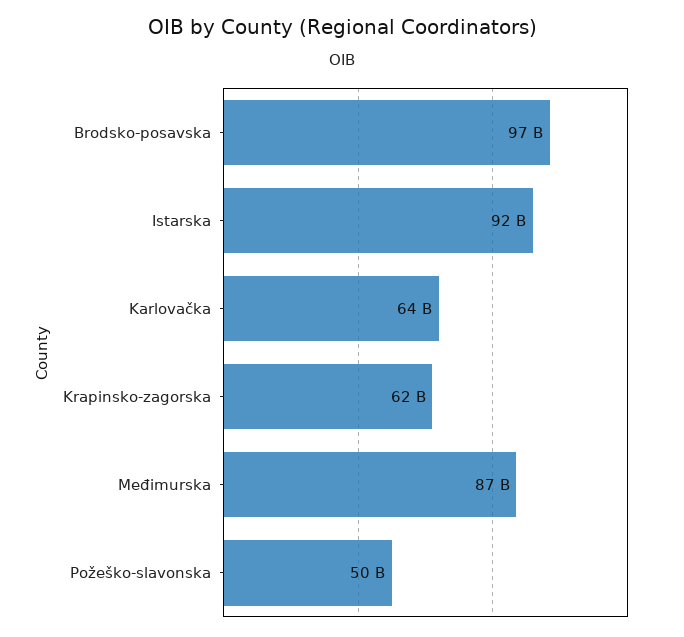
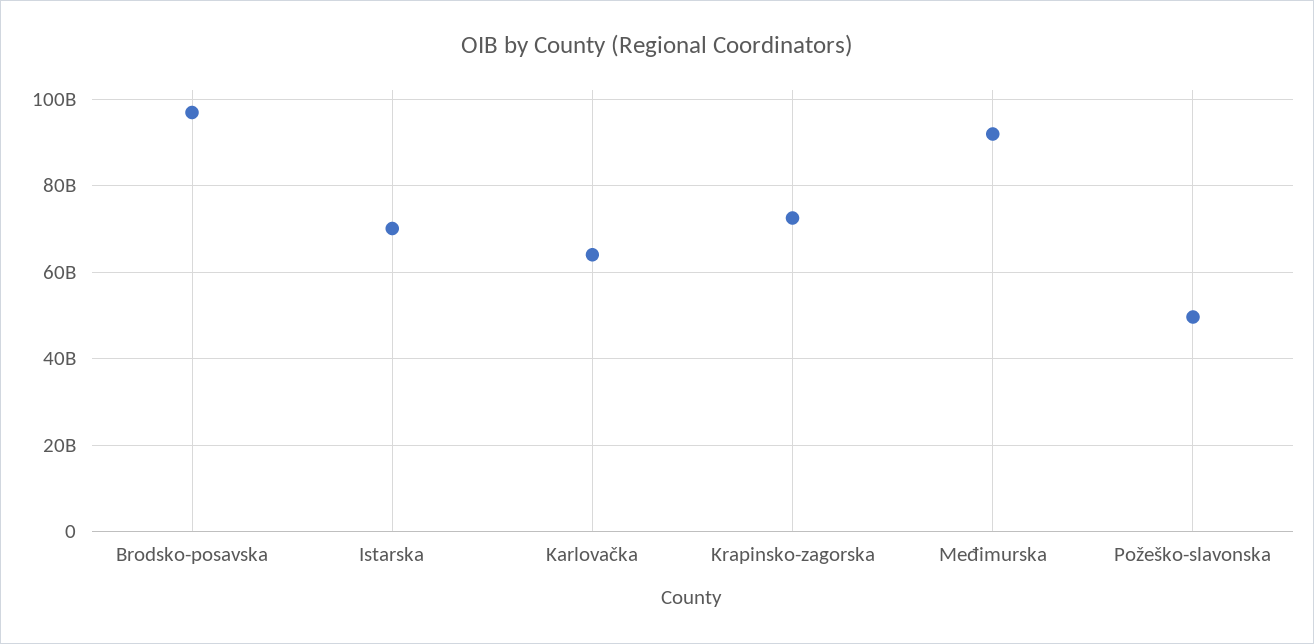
  {
    "Brodsko-posavska": 97000000000,
-   "Istarska": 92000000000,
+   "Istarska": 70000000000,
    "Karlovačka": 64000000000,
-   "Krapinsko-zagorska": 62000000000,
+   "Krapinsko-zagorska": 72000000000,
-   "Međimurska": 87000000000,
+   "Međimurska": 92000000000,
    "Požeško-slavonska": 50000000000
  }

